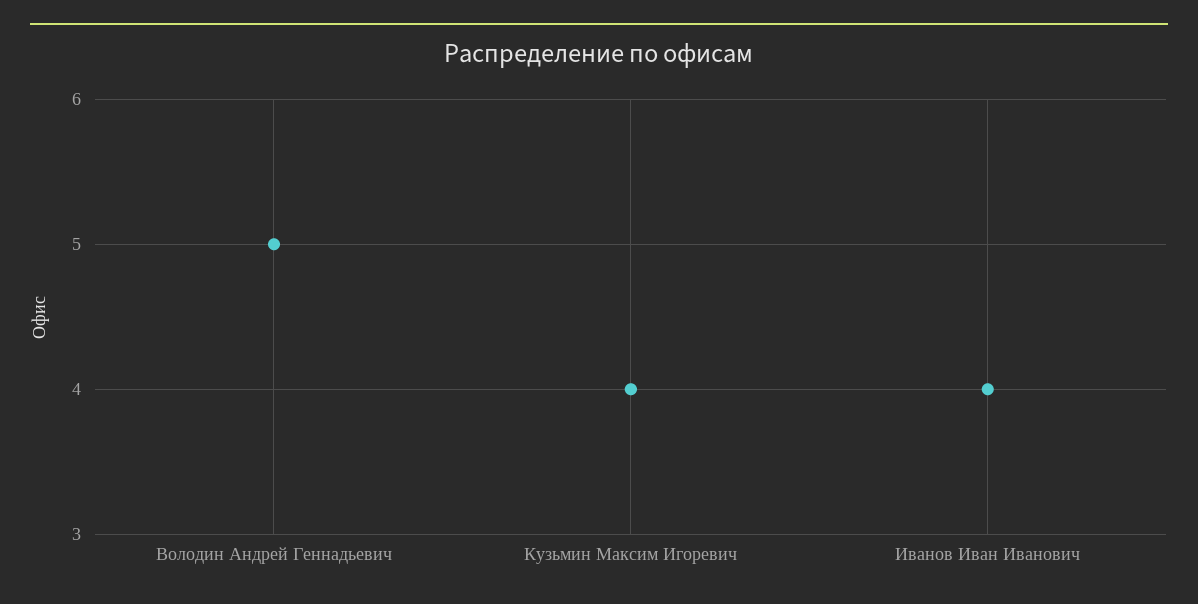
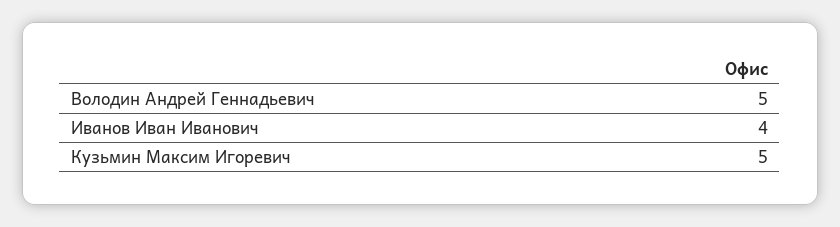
  {
    "Володин Андрей Геннадьевич": 5,
-   "Кузьмин Максим Игоревич": 4,
+   "Кузьмин Максим Игоревич": 5,
    "Иванов Иван Иванович": 4
  }

